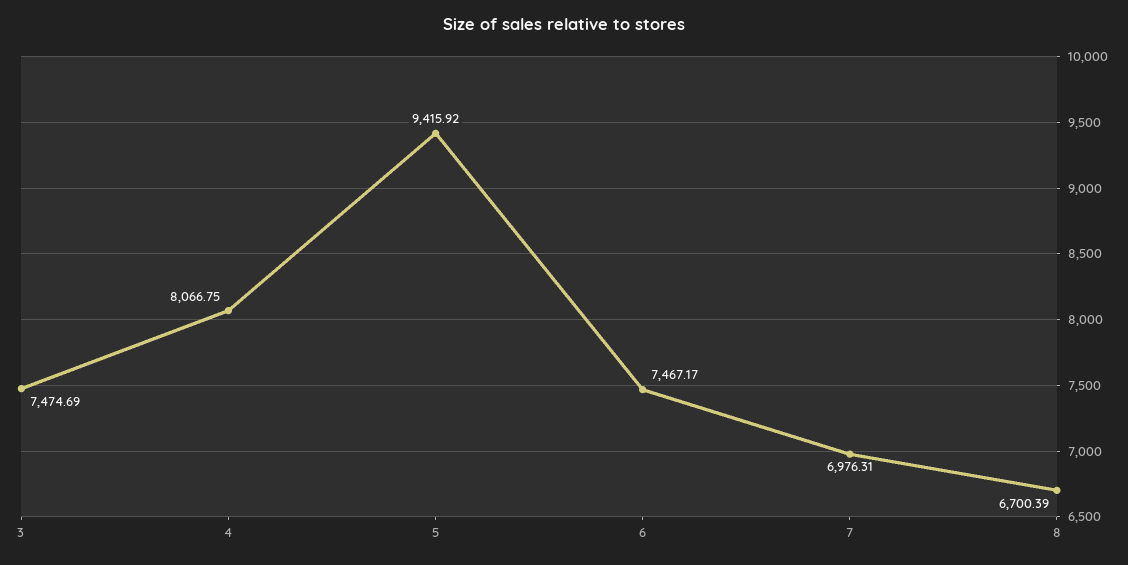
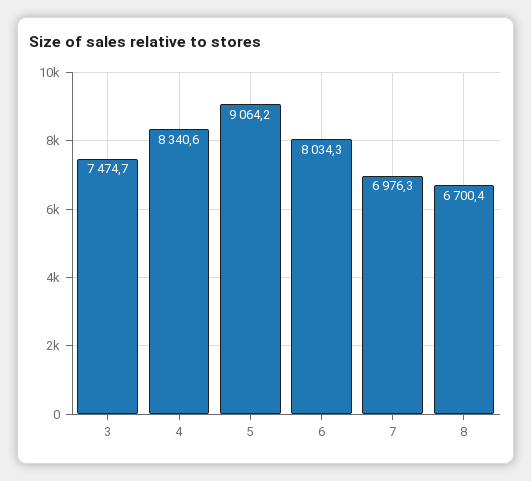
  {
    "3": 7474.69,
-   "4": 8066.75,
+   "4": 8340.6,
-   "5": 9415.92,
+   "5": 9064.2,
-   "6": 7467.17,
+   "6": 8034.3,
    "7": 6976.31,
    "8": 6700.39
  }

